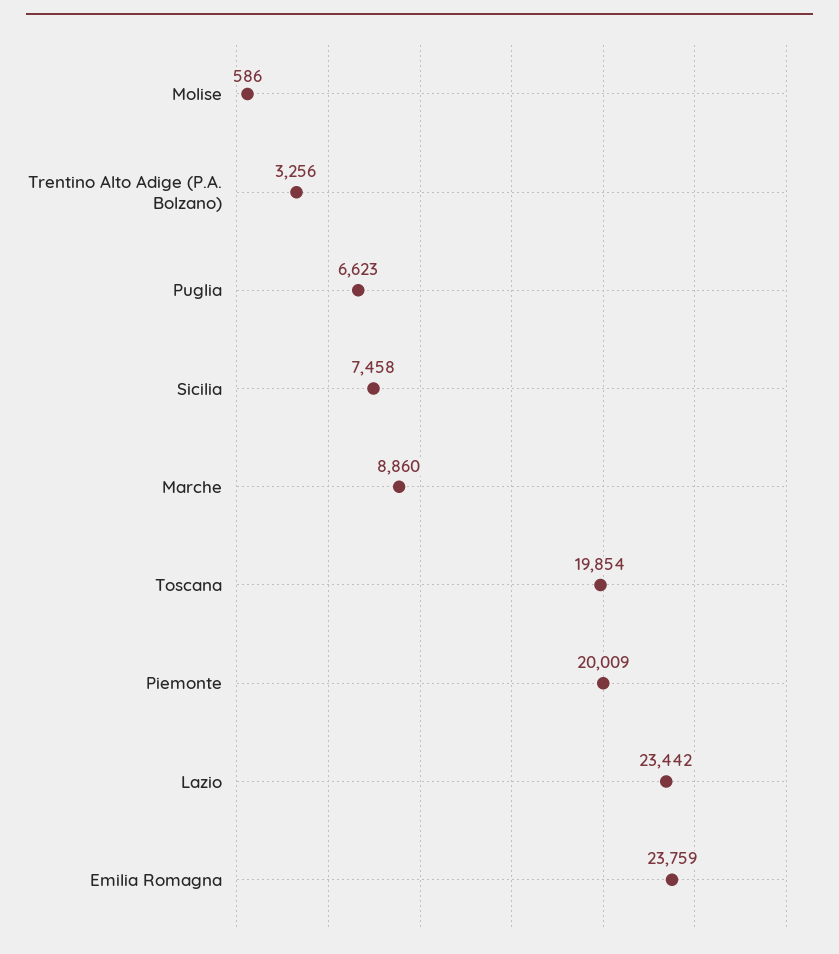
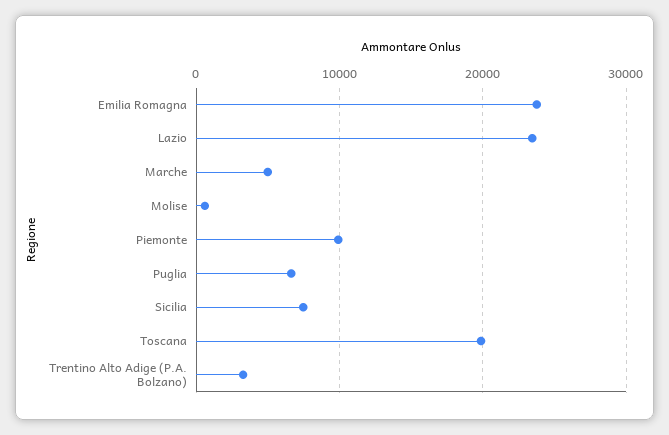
  {
    "Molise": 586,
    "Trentino Alto Adige (P.A. Bolzano)": 3256,
    "Puglia": 6623,
    "Sicilia": 7458,
-   "Marche": 8860,
+   "Marche": 5000,
    "Toscana": 19854,
-   "Piemonte": 20009,
+   "Piemonte": 10000,
    "Lazio": 23442,
    "Emilia Romagna": 23759
  }

